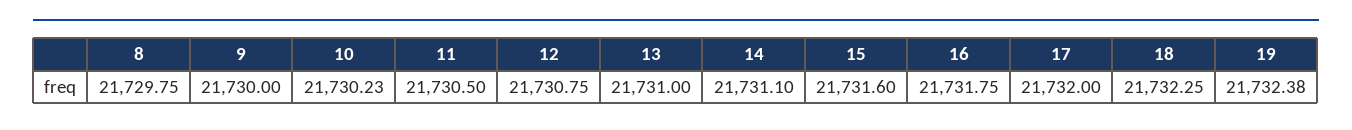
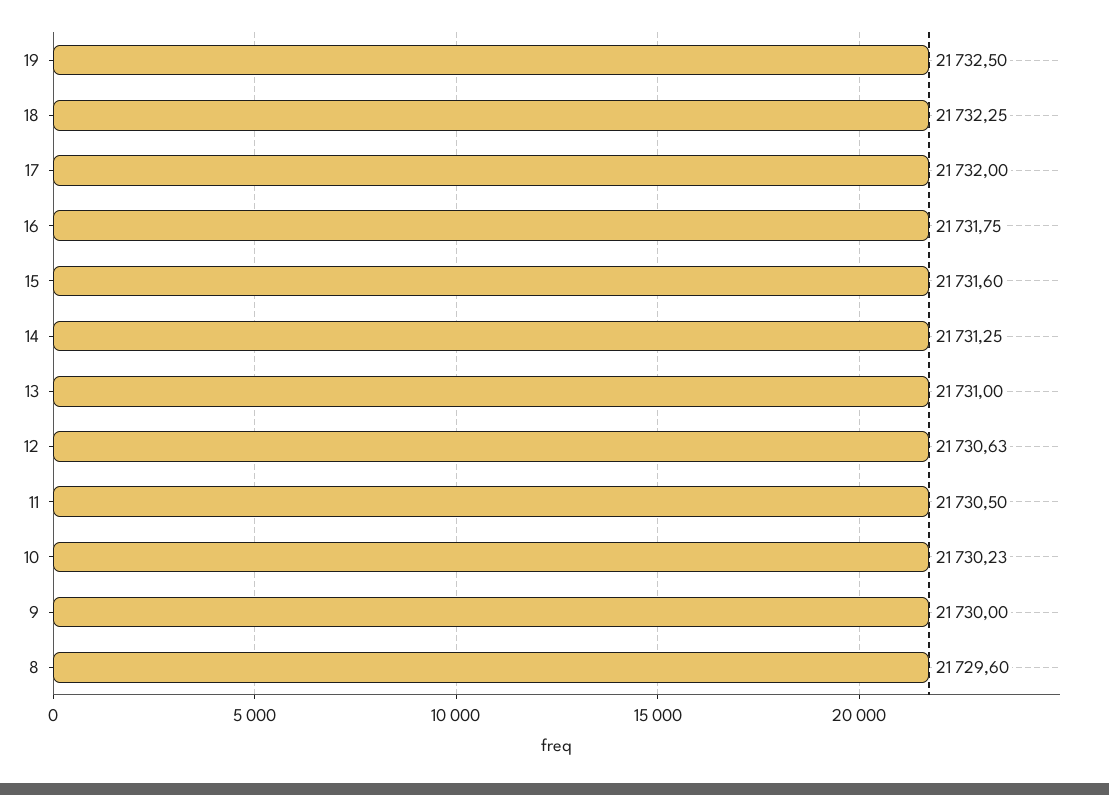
  {
-   "8": 21729.75,
+   "8": 21729.6,
    "9": 21730,
    "10": 21730.23,
    "11": 21730.5,
-   "12": 21730.75,
+   "12": 21730.63,
    "13": 21731,
-   "14": 21731.1,
+   "14": 21731.25,
    "15": 21731.6,
    "16": 21731.75,
    "17": 21732,
    "18": 21732.25,
-   "19": 21732.38
+   "19": 21732.5
  }

